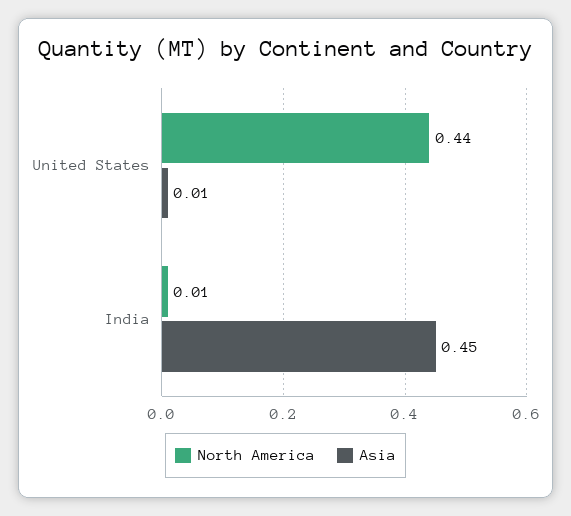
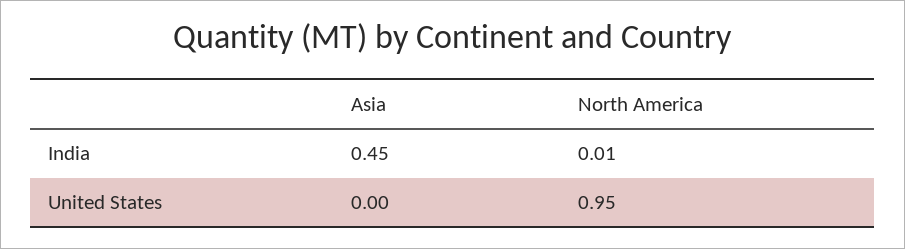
  {
    "North America": {
-     "United States": 0.44,
+     "United States": 0.95,
      "India": 0.01
    },
    "Asia": {
-     "United States": 0.01,
+     "United States": 0,
      "India": 0.45
    }
  }

